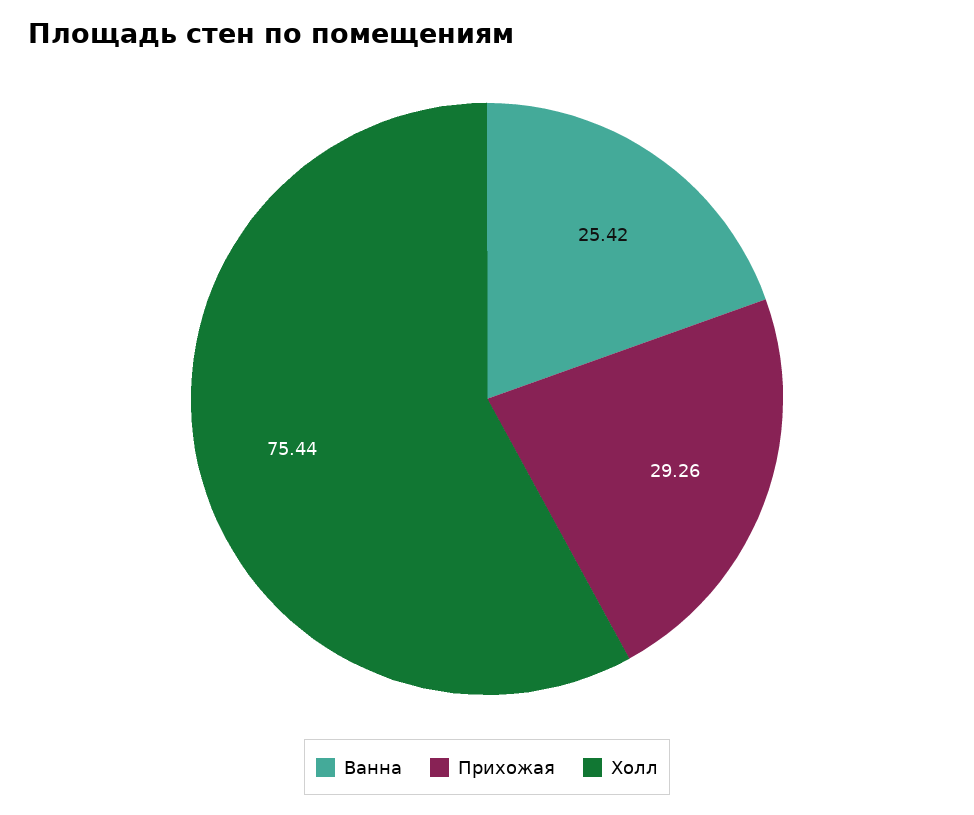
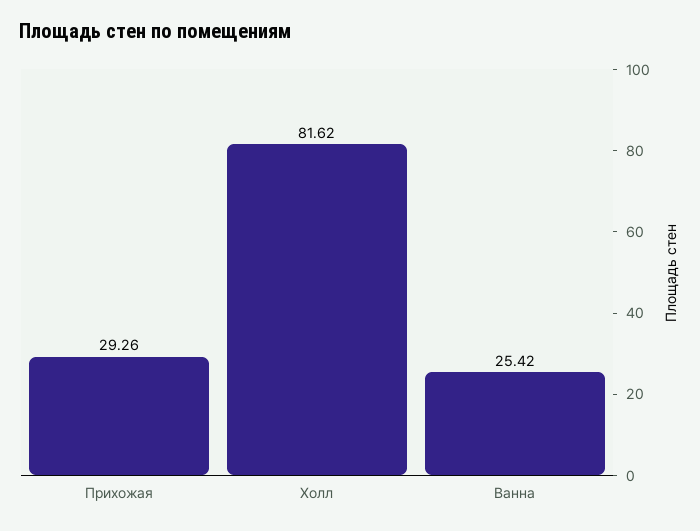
  {
    "Ванна": 25.42,
    "Прихожая": 29.26,
-   "Холл": 75.44
+   "Холл": 81.62
  }

